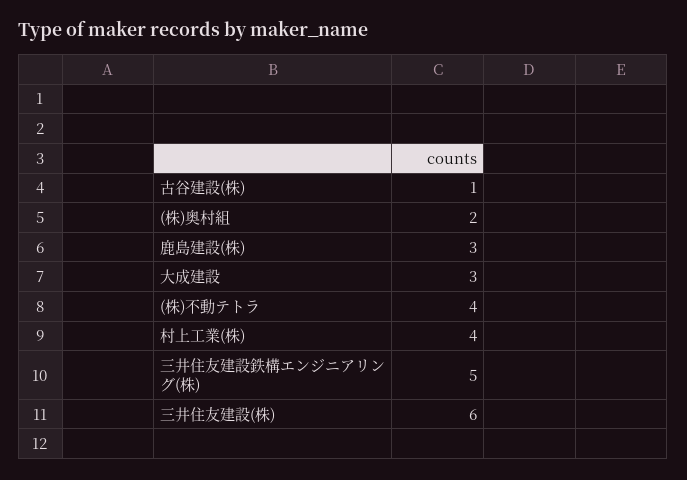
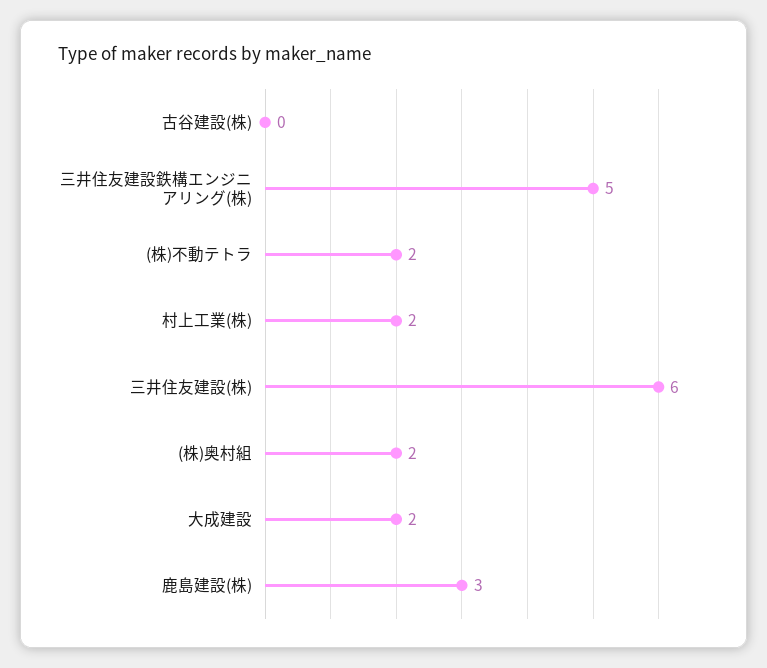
  {
-   "古谷建設(株)": 1,
+   "古谷建設(株)": 0,
    "(株)奥村組": 2,
    "鹿島建設(株)": 3,
-   "大成建設": 3,
+   "大成建設": 2,
-   "(株)不動テトラ": 4,
+   "(株)不動テトラ": 2,
-   "村上工業(株)": 4,
+   "村上工業(株)": 2,
    "三井住友建設鉄構エンジニアリング(株)": 5,
    "三井住友建設(株)": 6
  }

